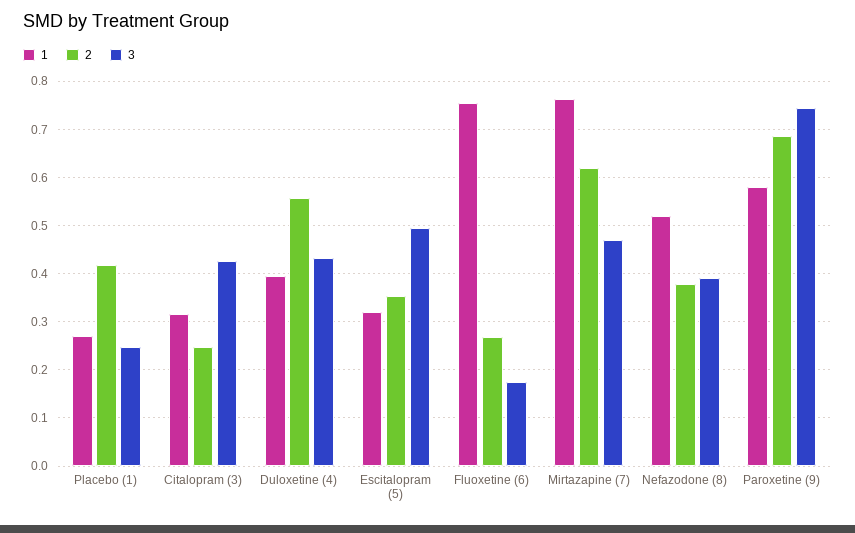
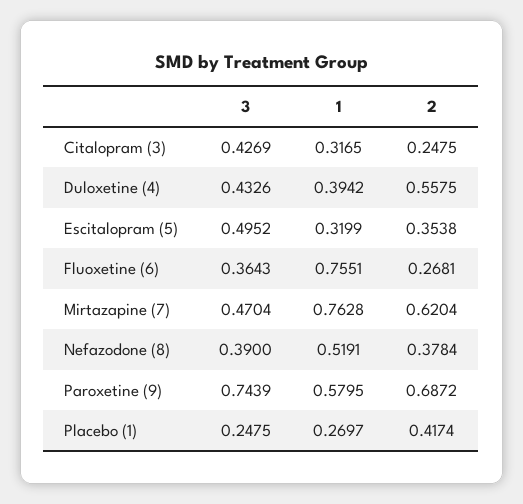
  {
    "1": {
      "Placebo (1)": 0.2697,
      "Citalopram (3)": 0.3165,
      "Duloxetine (4)": 0.3942,
      "Escitalopram (5)": 0.3199,
      "Fluoxetine (6)": 0.7551,
      "Mirtazapine (7)": 0.7628,
      "Nefazodone (8)": 0.5191,
      "Paroxetine (9)": 0.5795
    },
    "2": {
      "Placebo (1)": 0.4174,
      "Citalopram (3)": 0.2475,
      "Duloxetine (4)": 0.5575,
      "Escitalopram (5)": 0.3538,
      "Fluoxetine (6)": 0.2681,
      "Mirtazapine (7)": 0.6204,
      "Nefazodone (8)": 0.3784,
      "Paroxetine (9)": 0.6872
    },
    "3": {
      "Placebo (1)": 0.2475,
      "Citalopram (3)": 0.4269,
      "Duloxetine (4)": 0.4326,
      "Escitalopram (5)": 0.4952,
-     "Fluoxetine (6)": 0.18,
+     "Fluoxetine (6)": 0.3643,
      "Mirtazapine (7)": 0.4704,
      "Nefazodone (8)": 0.39,
      "Paroxetine (9)": 0.7439
    }
  }

